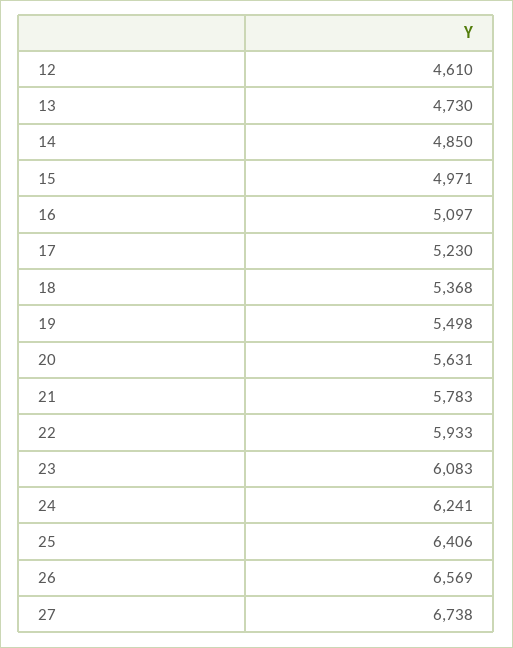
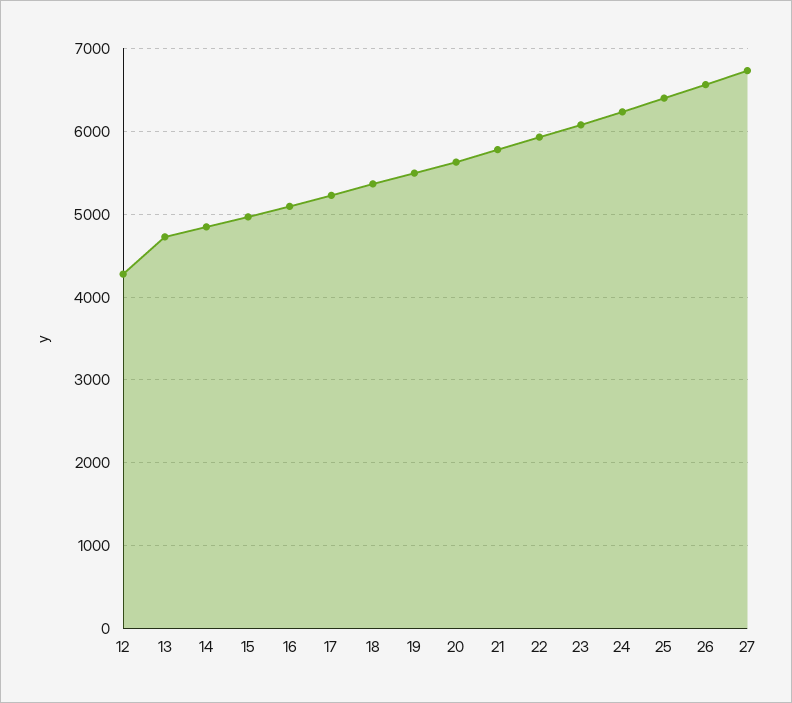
  {
-   "12": 4610,
+   "12": 4300,
    "13": 4730,
    "14": 4850,
    "15": 4971,
    "16": 5097,
    "17": 5230,
    "18": 5368,
    "19": 5498,
    "20": 5631,
    "21": 5783,
    "22": 5933,
    "23": 6083,
    "24": 6241,
    "25": 6406,
    "26": 6569,
    "27": 6738
  }

